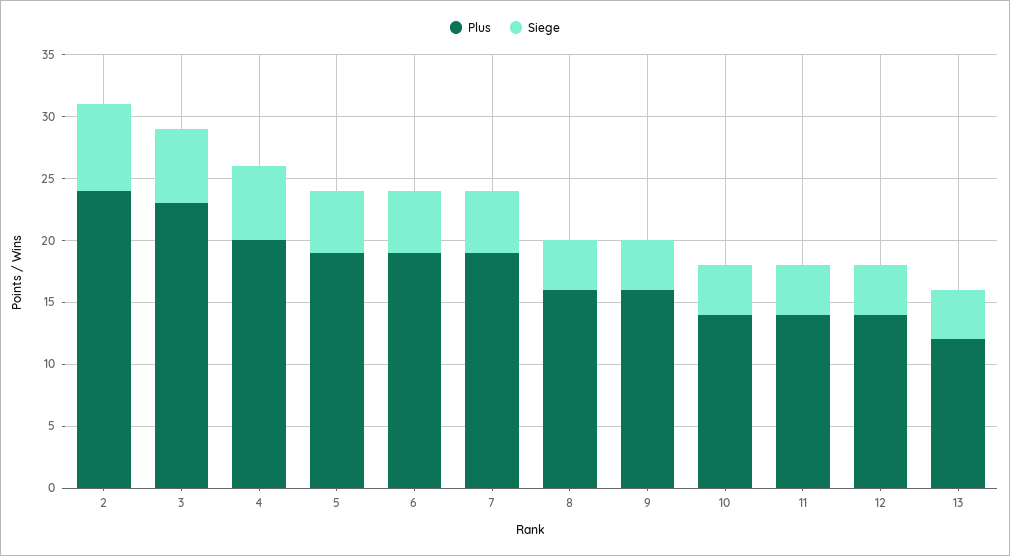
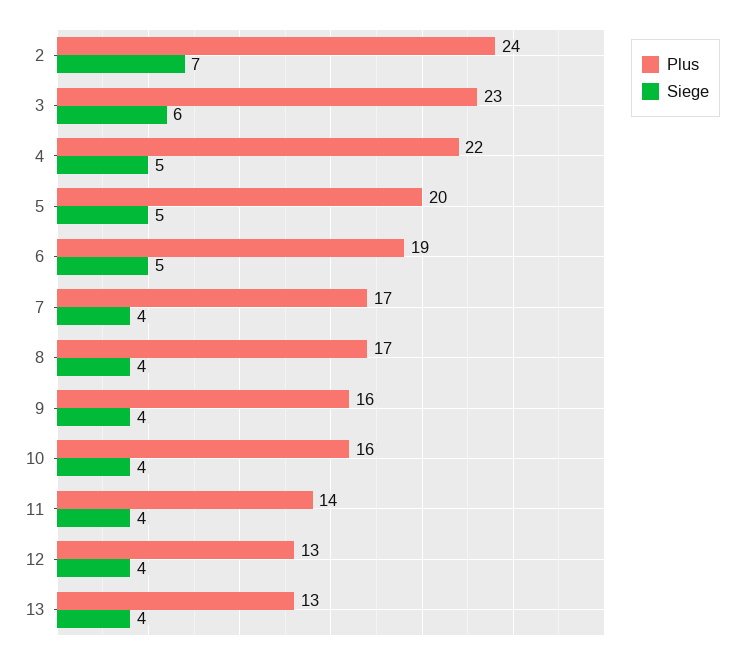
  {
    "Plus": {
      "2": 24,
      "3": 23,
-     "4": 20,
+     "4": 22,
-     "5": 19,
+     "5": 20,
      "6": 19,
-     "7": 19,
+     "7": 17,
-     "8": 16,
+     "8": 17,
      "9": 16,
-     "10": 14,
+     "10": 16,
      "11": 14,
-     "12": 14,
+     "12": 13,
-     "13": 12
+     "13": 13
    },
    "Siege": {
      "2": 7,
      "3": 6,
-     "4": 6,
+     "4": 5,
      "5": 5,
      "6": 5,
-     "7": 5,
+     "7": 4,
      "8": 4,
      "9": 4,
      "10": 4,
      "11": 4,
      "12": 4,
      "13": 4
    }
  }

